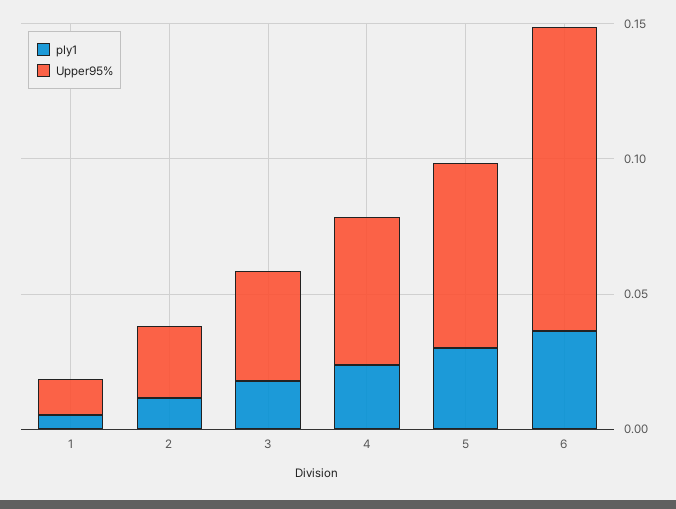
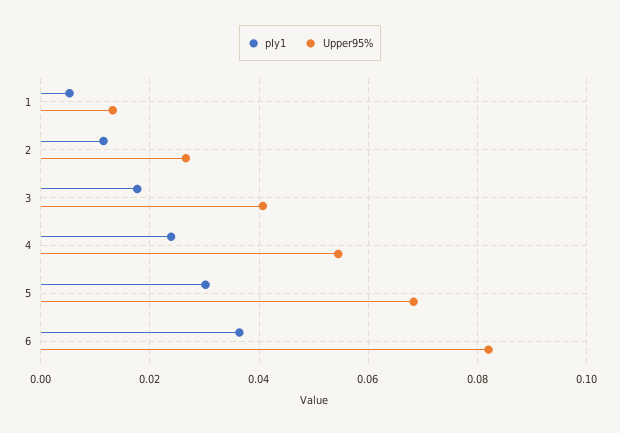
  {
    "pIy1": {
      "1": 0.006,
      "2": 0.012,
      "3": 0.018,
      "4": 0.024,
      "5": 0.03,
      "6": 0.036
    },
    "Upper95%": {
      "1": 0.014,
      "2": 0.026,
      "3": 0.04,
      "4": 0.054,
      "5": 0.068,
-     "6": 0.11
+     "6": 0.082
    }
  }

